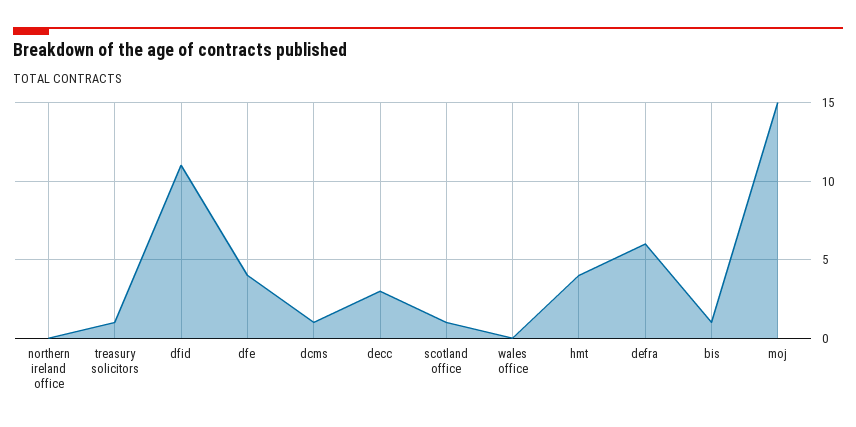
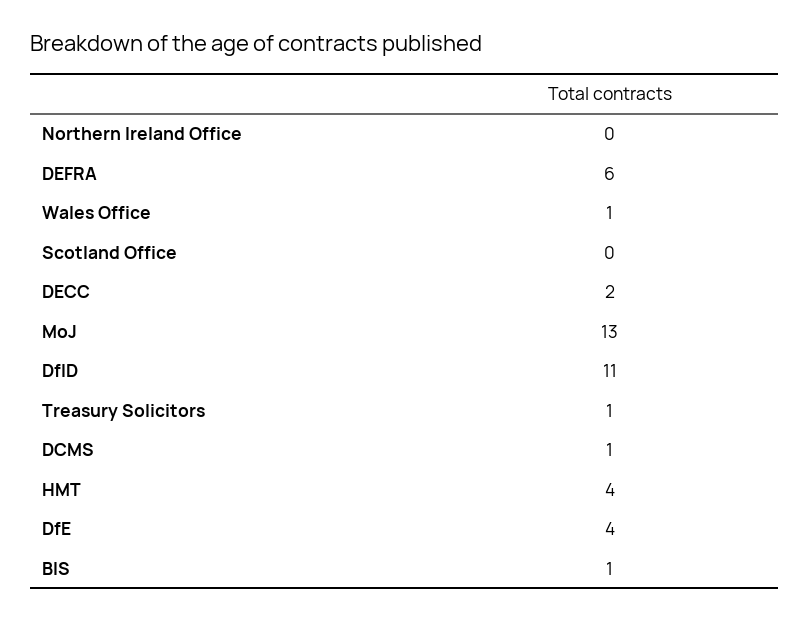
  {
    "northern ireland office": 0,
    "treasury solicitors": 1,
    "dfid": 11,
    "dfe": 4,
    "dcms": 1,
-   "decc": 3,
+   "decc": 2,
-   "scotland office": 1,
+   "scotland office": 0,
-   "wales office": 0,
+   "wales office": 1,
    "hmt": 4,
    "defra": 6,
    "bis": 1,
-   "moj": 15
+   "moj": 13
  }

